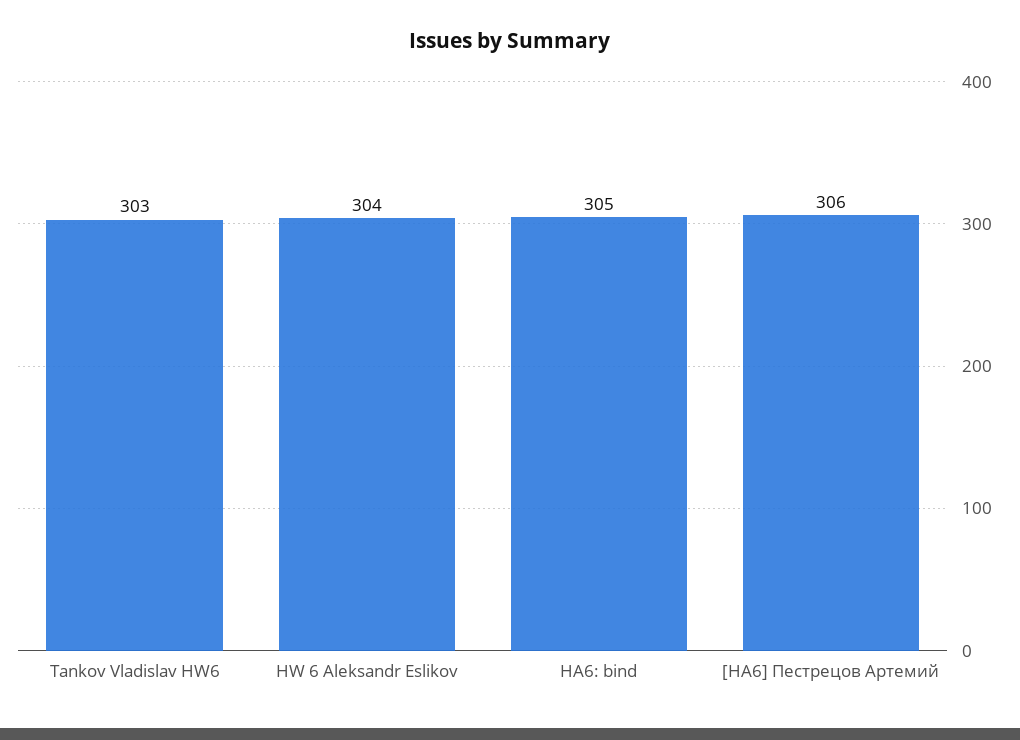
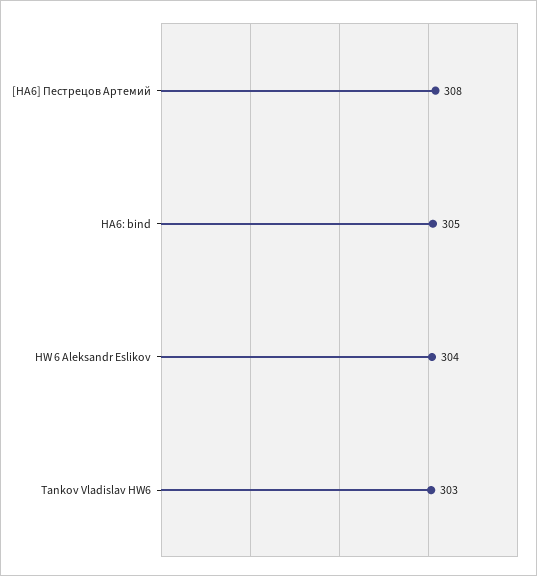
  {
    "Tankov Vladislav HW6": 303,
    "HW 6 Aleksandr Eslikov": 304,
    "HA6: bind": 305,
-   "[HA6] Пестрецов Артемий": 306
+   "[HA6] Пестрецов Артемий": 308
  }

